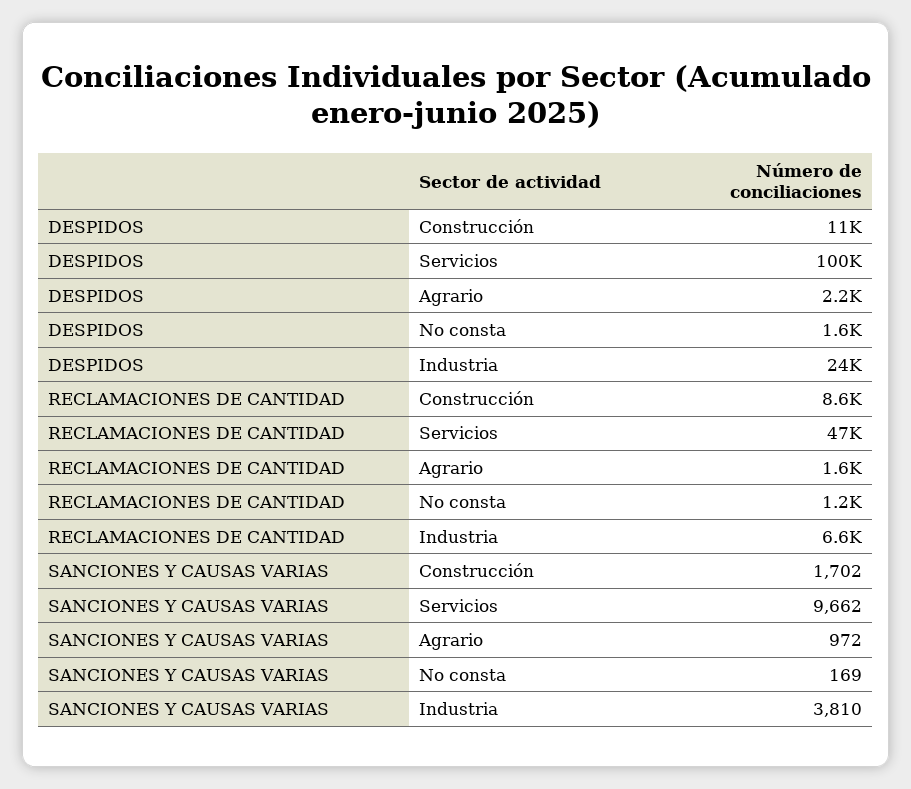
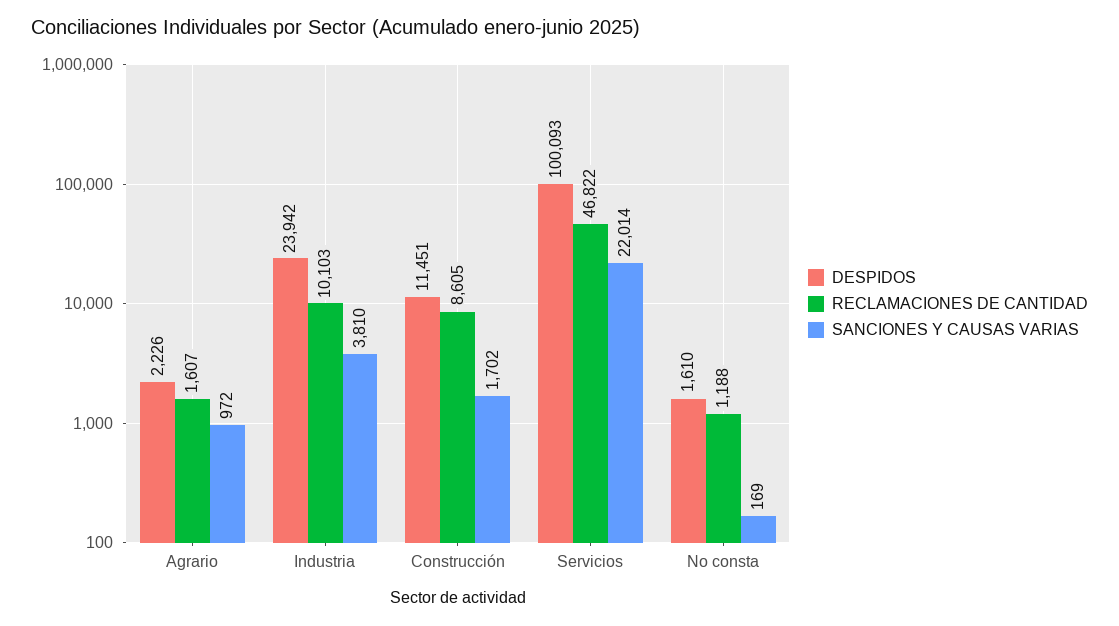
  {
    "DESPIDOS": {
      "Construcción": 11451,
      "Servicios": 100093,
      "Agrario": 2226,
      "No consta": 1610,
      "Industria": 23942
    },
    "RECLAMACIONES DE CANTIDAD": {
      "Construcción": 8605,
      "Servicios": 46822,
      "Agrario": 1607,
      "No consta": 1188,
-     "Industria": 6600
+     "Industria": 10103
    },
    "SANCIONES Y CAUSAS VARIAS": {
      "Construcción": 1702,
-     "Servicios": 9662,
+     "Servicios": 22014,
      "Agrario": 972,
      "No consta": 169,
      "Industria": 3810
    }
  }

